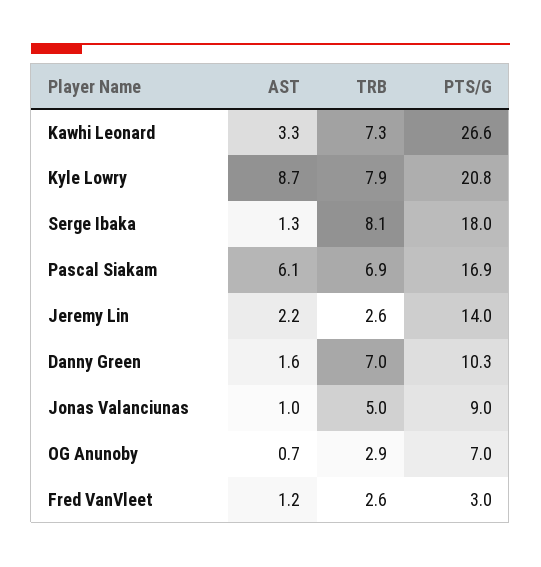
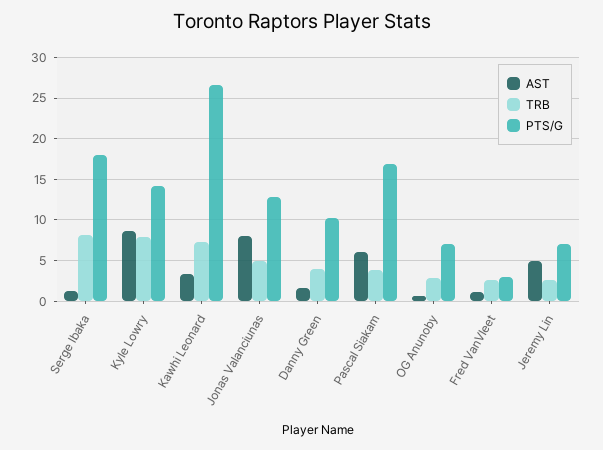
  {
    "AST": {
      "Kawhi Leonard": 3.3,
      "Kyle Lowry": 8.7,
      "Serge Ibaka": 1.3,
      "Pascal Siakam": 6.1,
-     "Jeremy Lin": 2.2,
+     "Jeremy Lin": 5,
      "Danny Green": 1.6,
-     "Jonas Valanciunas": 1,
+     "Jonas Valanciunas": 8,
      "OG Anunoby": 0.7,
      "Fred VanVleet": 1.2
    },
    "TRB": {
      "Kawhi Leonard": 7.3,
      "Kyle Lowry": 7.9,
      "Serge Ibaka": 8.1,
-     "Pascal Siakam": 6.9,
+     "Pascal Siakam": 4,
      "Jeremy Lin": 2.6,
-     "Danny Green": 7,
+     "Danny Green": 4,
      "Jonas Valanciunas": 5,
      "OG Anunoby": 2.9,
      "Fred VanVleet": 2.6
    },
    "PTS/G": {
      "Kawhi Leonard": 26.6,
-     "Kyle Lowry": 20.8,
+     "Kyle Lowry": 14,
      "Serge Ibaka": 18,
      "Pascal Siakam": 16.9,
-     "Jeremy Lin": 14,
+     "Jeremy Lin": 7,
      "Danny Green": 10.3,
-     "Jonas Valanciunas": 9,
+     "Jonas Valanciunas": 13,
      "OG Anunoby": 7,
      "Fred VanVleet": 3
    }
  }

